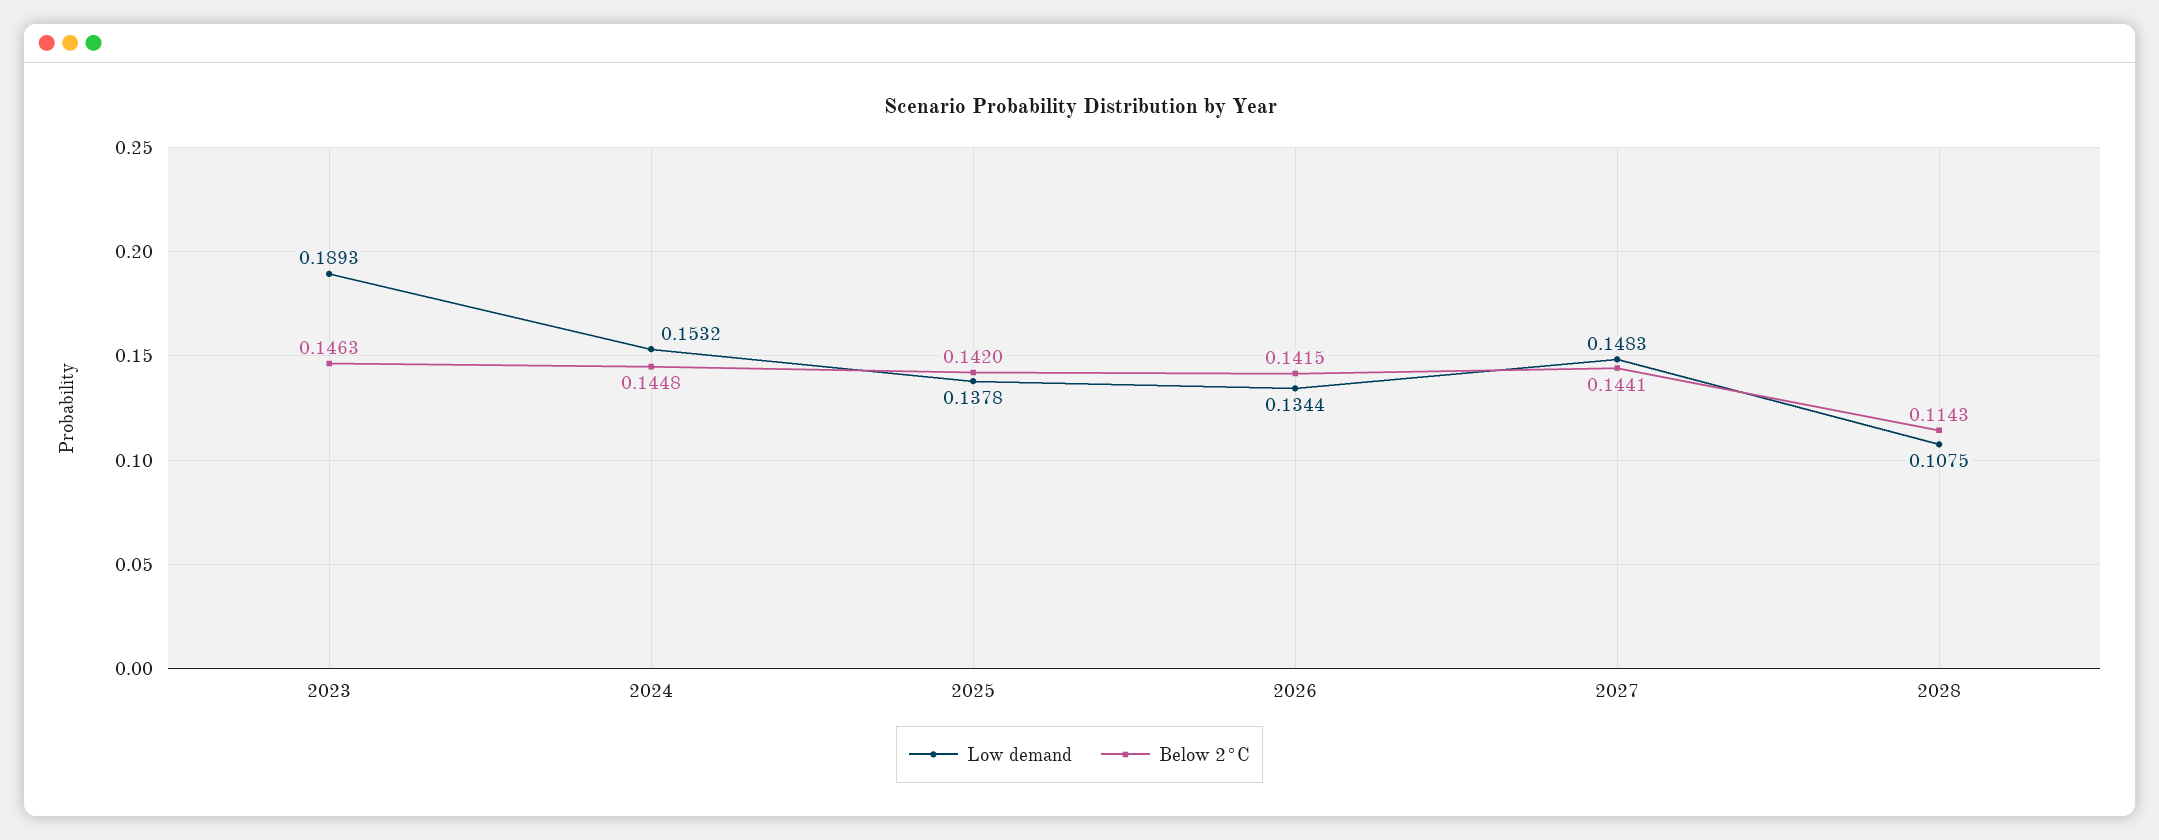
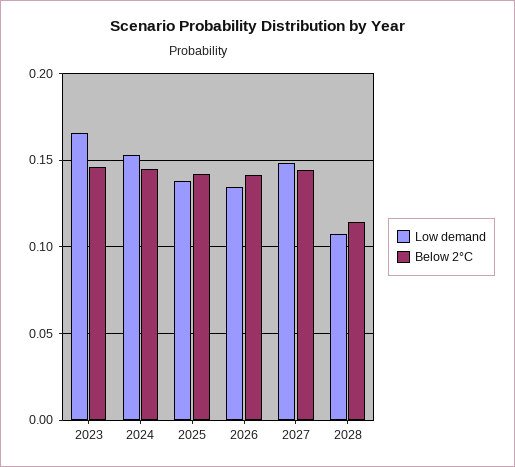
  {
    "Low demand": {
-     "2023": 0.1893,
+     "2023": 0.165,
      "2024": 0.1532,
      "2025": 0.1378,
      "2026": 0.1344,
      "2027": 0.1483,
      "2028": 0.1075
    },
    "Below 2°C": {
      "2023": 0.1463,
      "2024": 0.1448,
      "2025": 0.142,
      "2026": 0.1415,
      "2027": 0.1441,
      "2028": 0.1143
    }
  }

